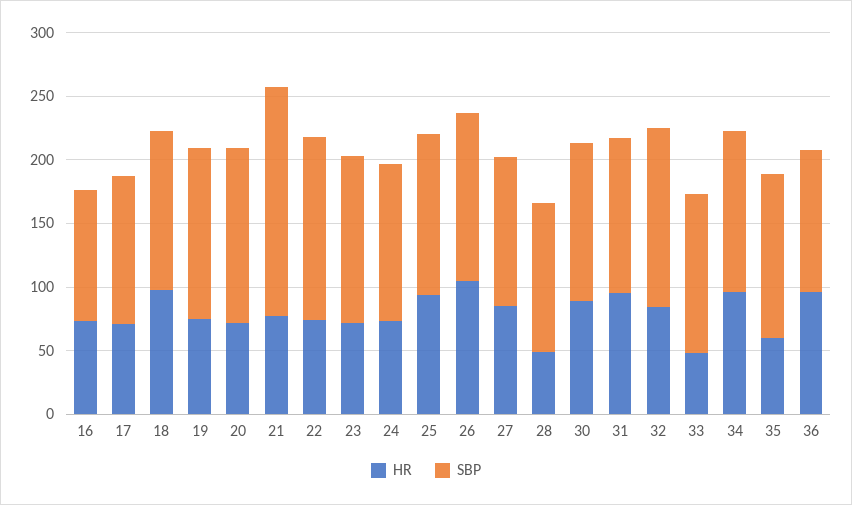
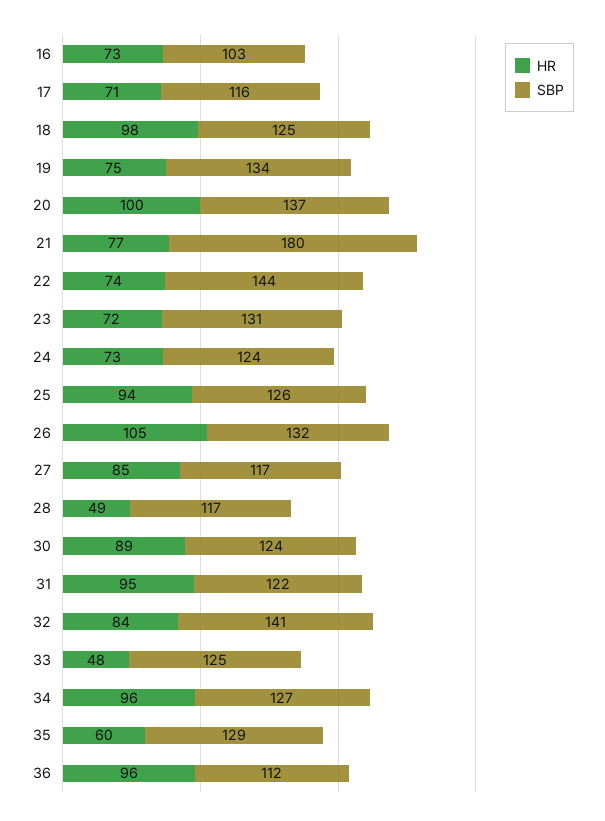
  {
    "HR": {
      "16": 73,
      "17": 71,
      "18": 98,
      "19": 75,
-     "20": 70,
+     "20": 100,
      "21": 77,
      "22": 74,
      "23": 72,
      "24": 73,
      "25": 94,
      "26": 105,
      "27": 85,
      "28": 49,
      "30": 89,
      "31": 95,
      "32": 84,
      "33": 48,
      "34": 96,
      "35": 60,
      "36": 96
    },
    "SBP": {
      "16": 103,
      "17": 116,
      "18": 125,
      "19": 134,
      "20": 137,
      "21": 180,
      "22": 144,
      "23": 131,
      "24": 124,
      "25": 126,
      "26": 132,
      "27": 117,
      "28": 117,
      "30": 124,
      "31": 122,
      "32": 141,
      "33": 125,
      "34": 127,
      "35": 129,
      "36": 112
    }
  }

